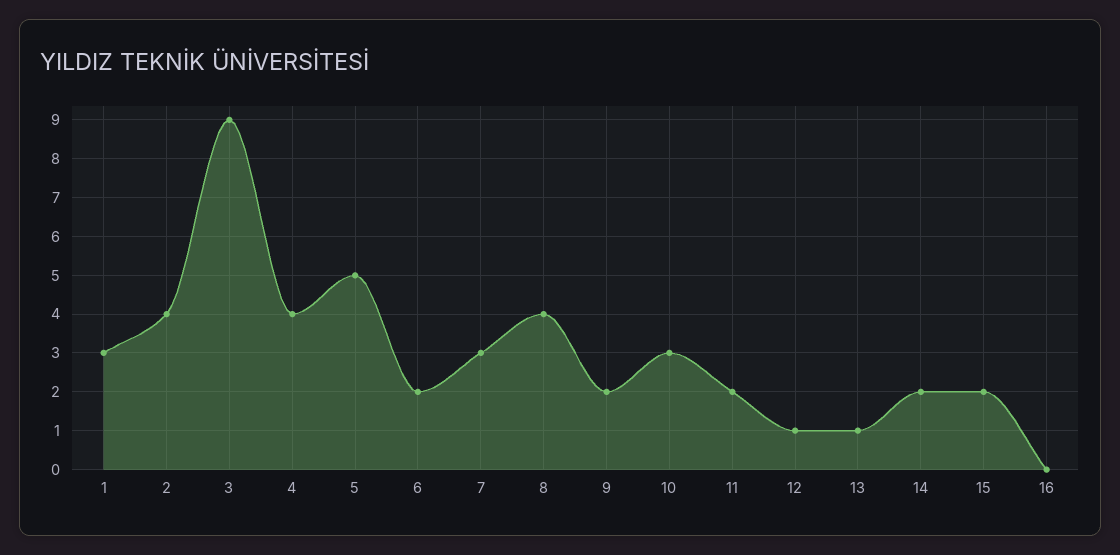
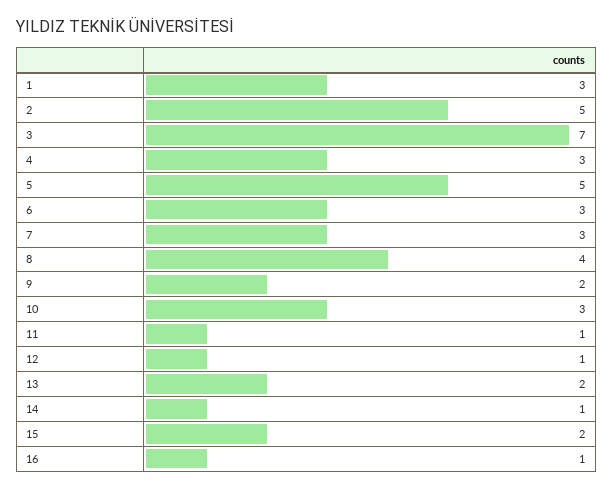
  {
    "1": 3,
-   "2": 4,
+   "2": 5,
-   "3": 9,
+   "3": 7,
-   "4": 4,
+   "4": 3,
    "5": 5,
-   "6": 2,
+   "6": 3,
    "7": 3,
    "8": 4,
    "9": 2,
    "10": 3,
-   "11": 2,
+   "11": 1,
    "12": 1,
-   "13": 1,
+   "13": 2,
-   "14": 2,
+   "14": 1,
    "15": 2,
-   "16": 0
+   "16": 1
  }

